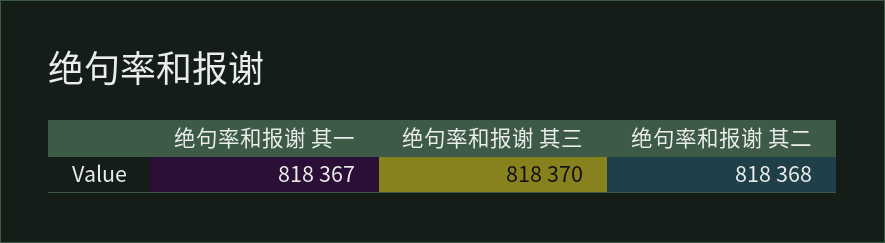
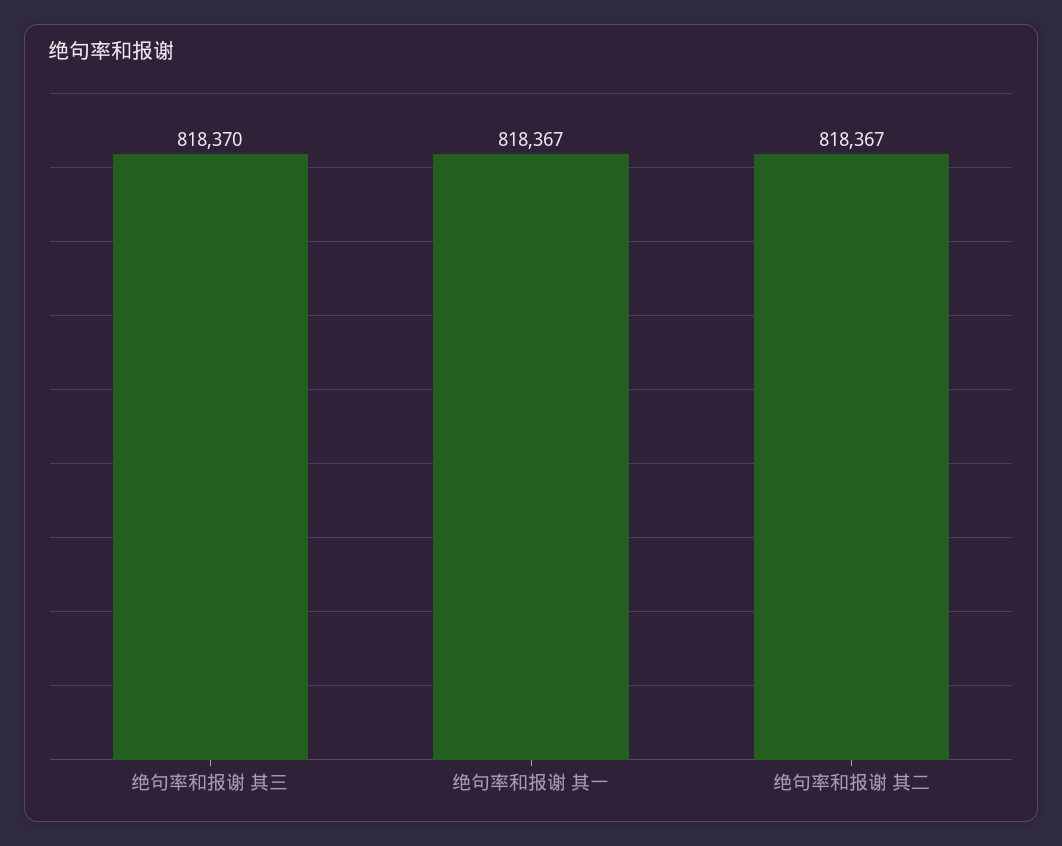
  {
    "绝句率和报谢 其一": 818367,
    "绝句率和报谢 其三": 818370,
-   "绝句率和报谢 其二": 818368
+   "绝句率和报谢 其二": 818367
  }

